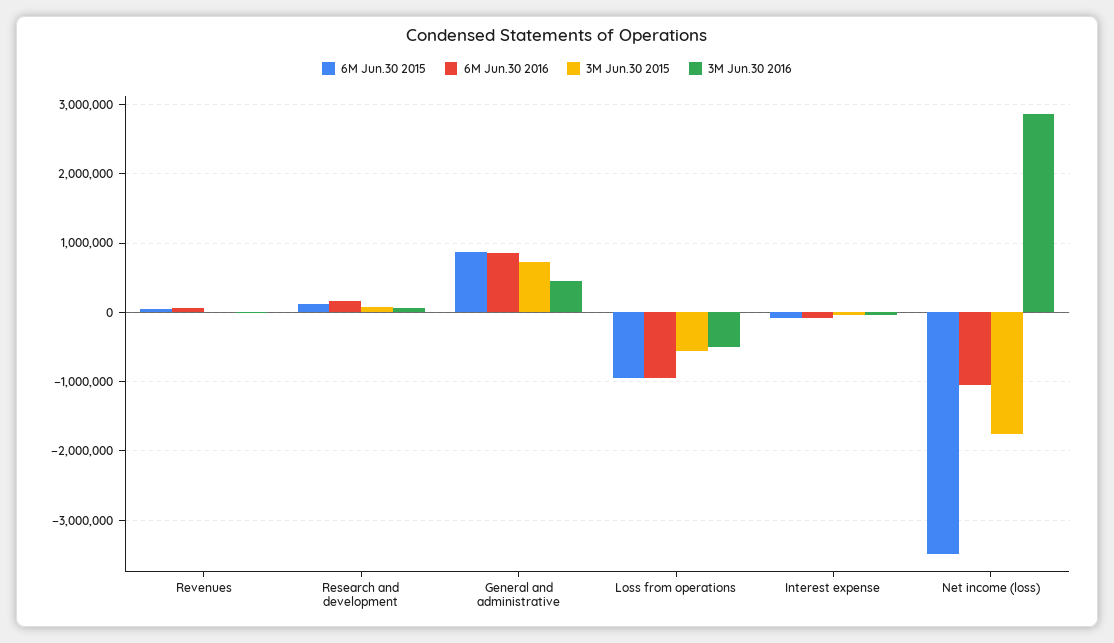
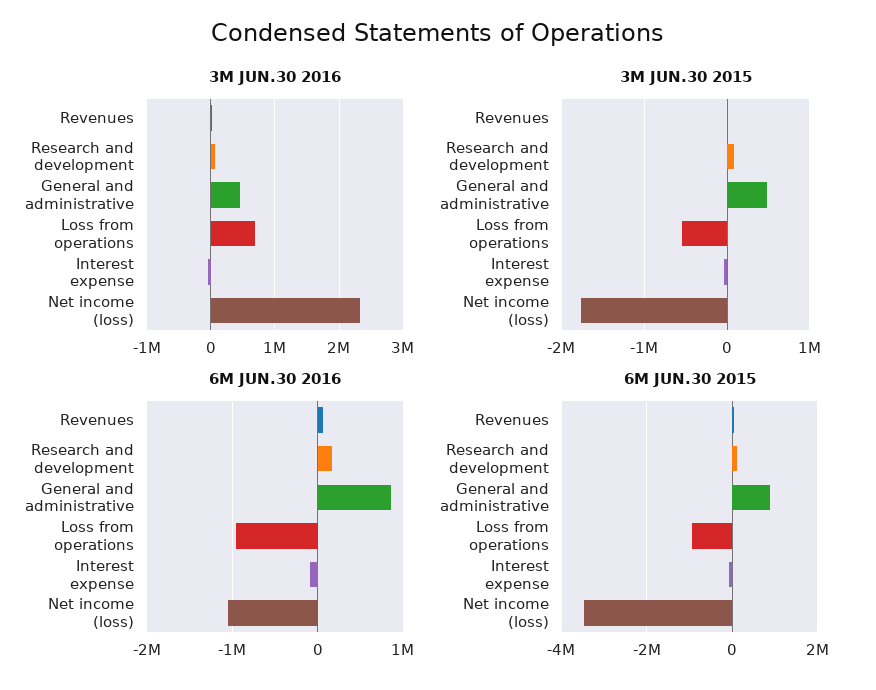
  {
    "6M Jun.30 2015": {
      "Revenues": 0,
      "Research and development": 100000,
      "General and administrative": 900000,
      "Loss from operations": -900000,
      "Interest expense": -100000,
      "Net income (loss)": -3500000
    },
    "6M Jun.30 2016": {
      "Revenues": 100000,
      "Research and development": 200000,
      "General and administrative": 900000,
      "Loss from operations": -1000000,
      "Interest expense": -100000,
      "Net income (loss)": -1100000
    },
    "3M Jun.30 2015": {
      "Revenues": 0,
      "Research and development": 100000,
-     "General and administrative": 700000,
+     "General and administrative": 500000,
      "Loss from operations": -600000,
      "Interest expense": 0,
      "Net income (loss)": -1800000
    },
    "3M Jun.30 2016": {
      "Revenues": 0,
      "Research and development": 100000,
      "General and administrative": 400000,
-     "Loss from operations": -500000,
+     "Loss from operations": 700000,
      "Interest expense": 0,
-     "Net income (loss)": 2900000
+     "Net income (loss)": 2300000
    }
  }

